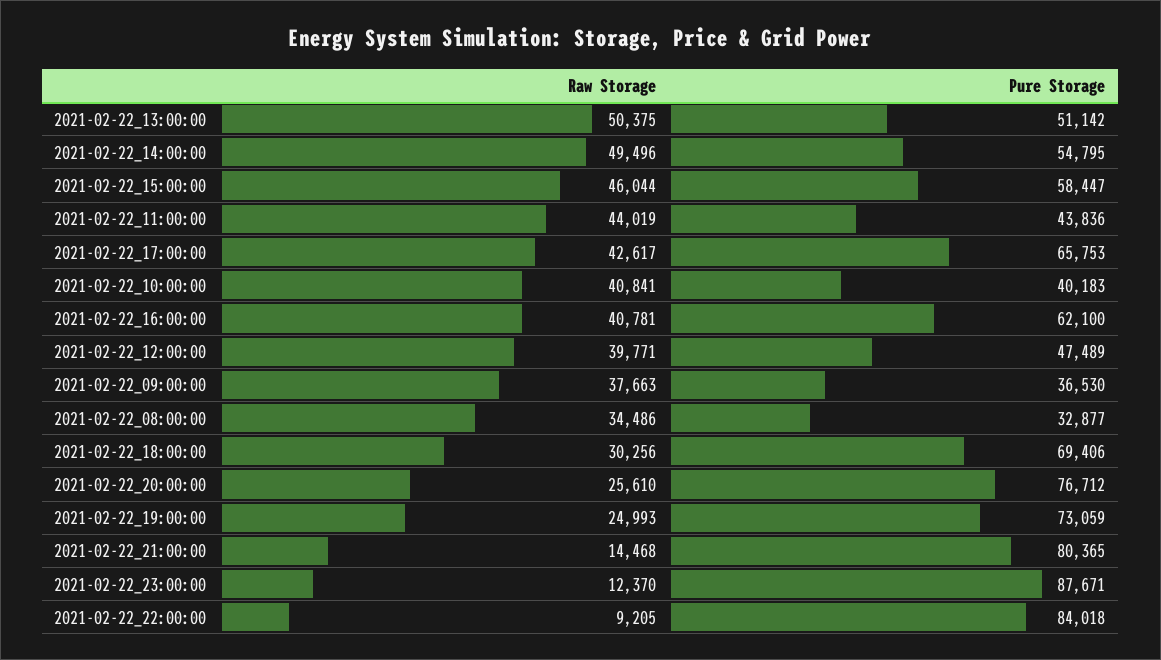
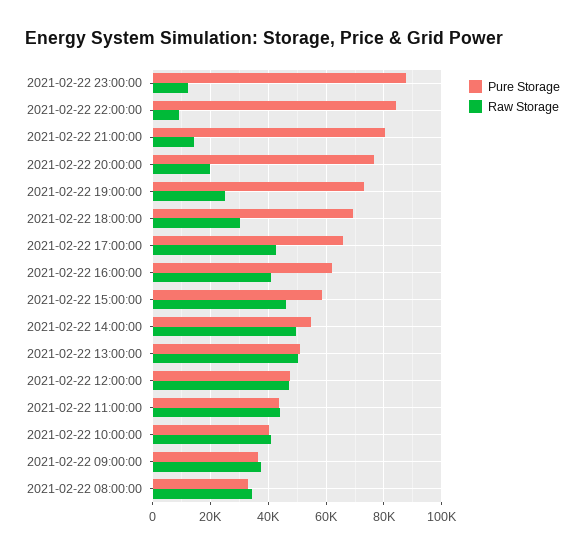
  {
    "Raw Storage": {
      "2021-02-22_13:00:00": 50375,
      "2021-02-22_14:00:00": 49496,
      "2021-02-22_15:00:00": 46044,
      "2021-02-22_11:00:00": 44019,
      "2021-02-22_17:00:00": 42617,
      "2021-02-22_10:00:00": 40841,
      "2021-02-22_16:00:00": 40781,
-     "2021-02-22_12:00:00": 39771,
+     "2021-02-22_12:00:00": 47500,
      "2021-02-22_09:00:00": 37663,
      "2021-02-22_08:00:00": 34486,
      "2021-02-22_18:00:00": 30256,
-     "2021-02-22_20:00:00": 25610,
+     "2021-02-22_20:00:00": 20000,
      "2021-02-22_19:00:00": 24993,
      "2021-02-22_21:00:00": 14468,
      "2021-02-22_23:00:00": 12370,
      "2021-02-22_22:00:00": 9205
    },
    "Pure Storage": {
      "2021-02-22_13:00:00": 51142,
      "2021-02-22_14:00:00": 54795,
      "2021-02-22_15:00:00": 58447,
      "2021-02-22_11:00:00": 43836,
      "2021-02-22_17:00:00": 65753,
      "2021-02-22_10:00:00": 40183,
      "2021-02-22_16:00:00": 62100,
      "2021-02-22_12:00:00": 47489,
      "2021-02-22_09:00:00": 36530,
      "2021-02-22_08:00:00": 32877,
      "2021-02-22_18:00:00": 69406,
      "2021-02-22_20:00:00": 76712,
      "2021-02-22_19:00:00": 73059,
      "2021-02-22_21:00:00": 80365,
      "2021-02-22_23:00:00": 87671,
      "2021-02-22_22:00:00": 84018
    }
  }

